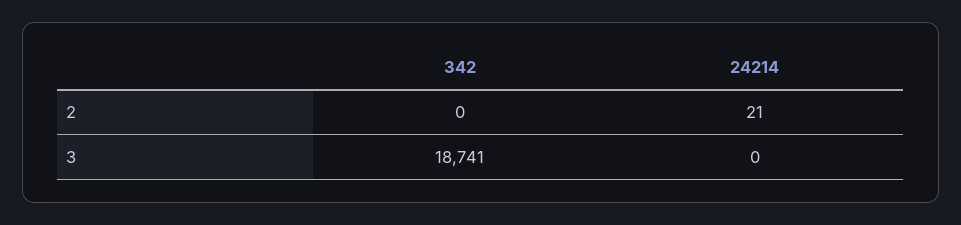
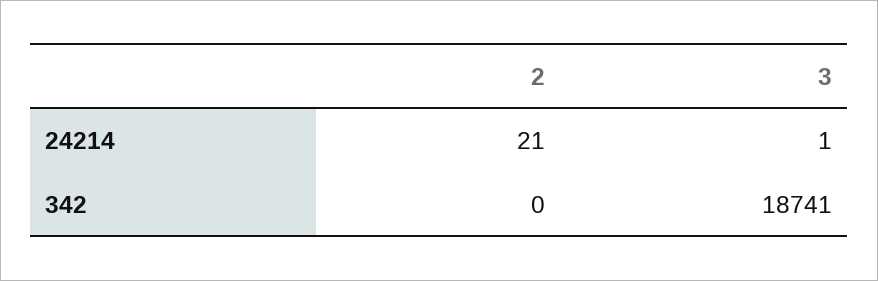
  {
    "342": {
      "2": 0,
      "3": 18741
    },
    "24214": {
      "2": 21,
-     "3": 0
+     "3": 1
    }
  }

